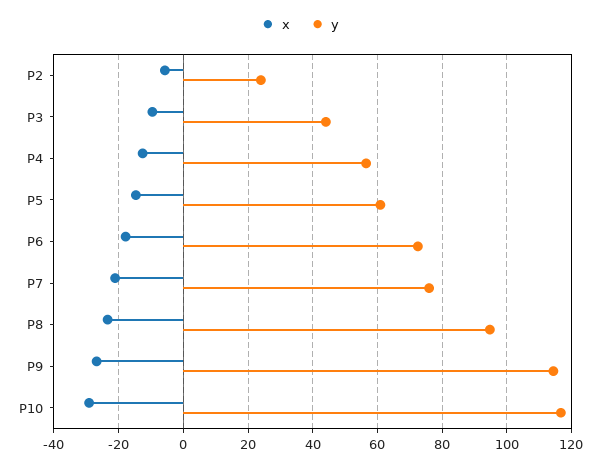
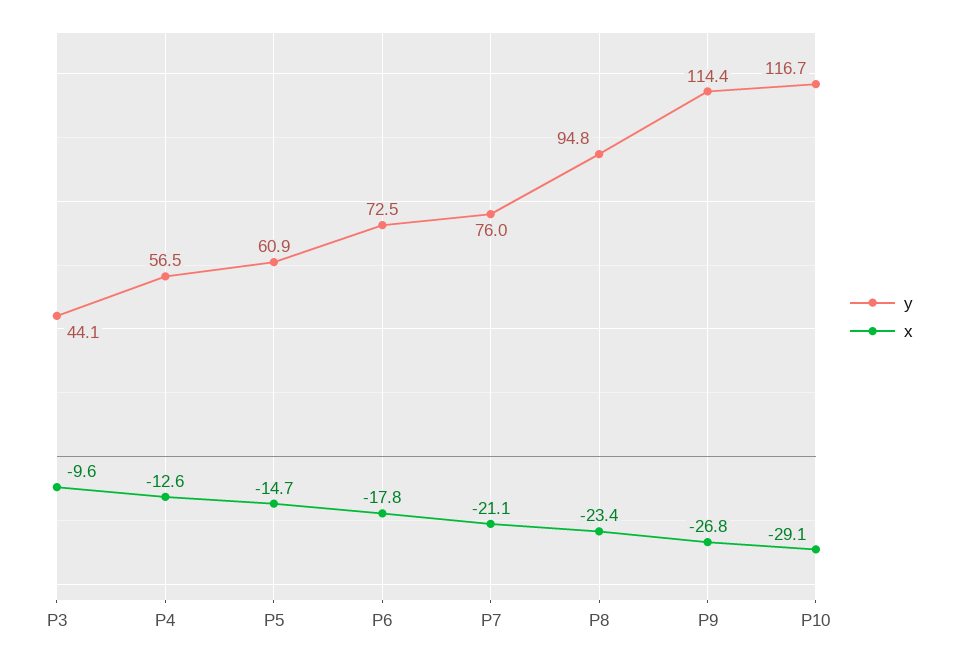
  {
    "x": {
-     "P2": -6,
      "P3": -9.6,
      "P4": -12.6,
      "P5": -14.7,
      "P6": -17.8,
      "P7": -21.1,
      "P8": -23.4,
      "P9": -26.8,
      "P10": -29.1
    },
    "y": {
-     "P2": 24,
      "P3": 44.1,
      "P4": 56.5,
      "P5": 60.9,
      "P6": 72.5,
      "P7": 76,
      "P8": 94.8,
      "P9": 114.4,
      "P10": 116.7
    }
  }

